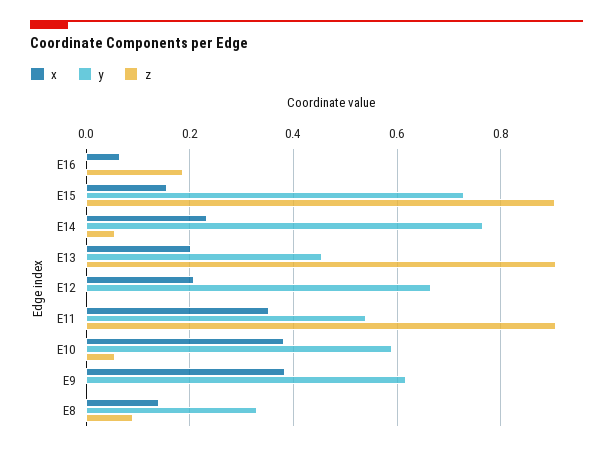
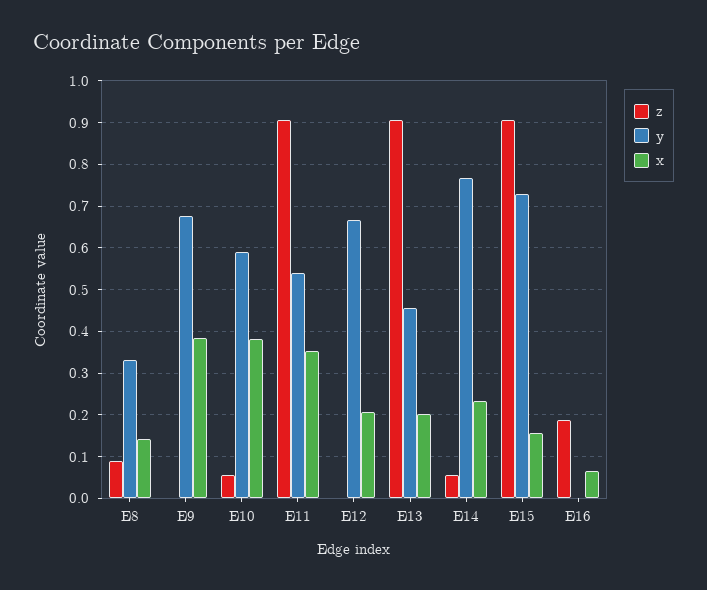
  {
    "x": {
      "E16": 0.06,
      "E15": 0.16,
      "E14": 0.24,
      "E13": 0.2,
      "E12": 0.2,
      "E11": 0.36,
      "E10": 0.38,
      "E9": 0.38,
      "E8": 0.14
    },
    "y": {
      "E16": 0,
      "E15": 0.72,
      "E14": 0.76,
      "E13": 0.46,
      "E12": 0.66,
      "E11": 0.54,
      "E10": 0.6,
-     "E9": 0.62,
+     "E9": 0.68,
      "E8": 0.34
    },
    "z": {
      "E16": 0.18,
      "E15": 0.9,
      "E14": 0.06,
      "E13": 0.9,
      "E12": 0,
      "E11": 0.9,
      "E10": 0.06,
      "E9": 0,
      "E8": 0.1
    }
  }

